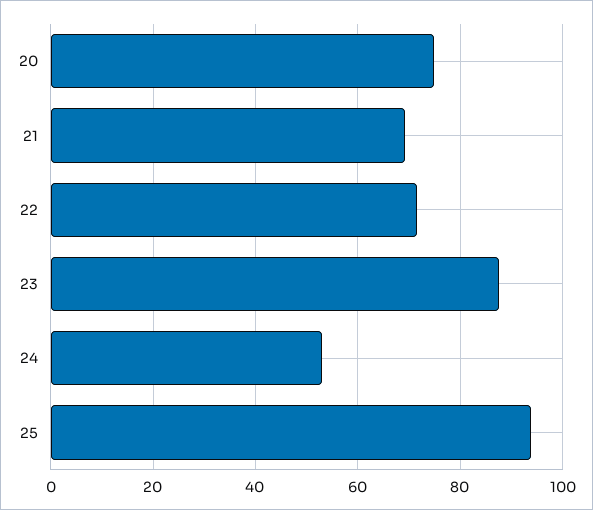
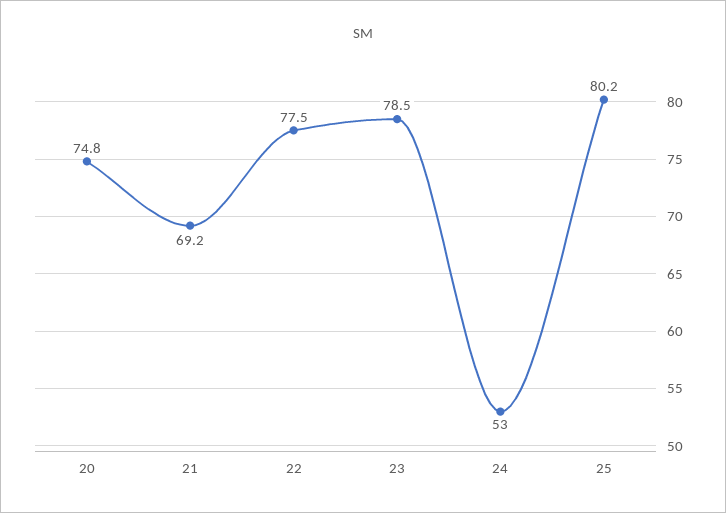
  {
    "20": 74.8,
    "21": 69.2,
-   "22": 72,
+   "22": 77.5,
-   "23": 88,
+   "23": 78.5,
    "24": 53,
-   "25": 94
+   "25": 80.2
  }

